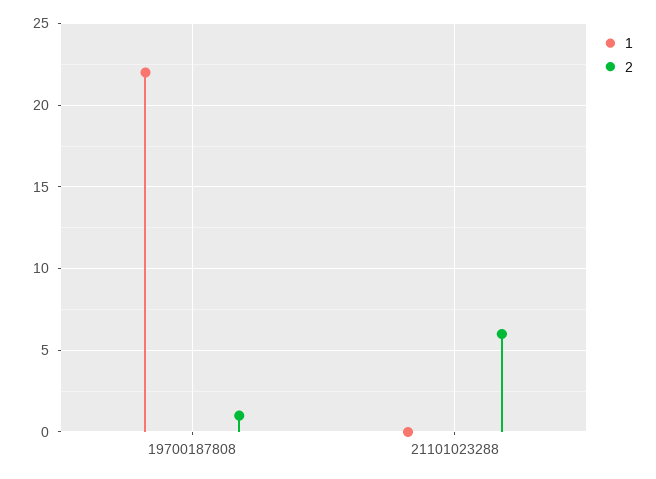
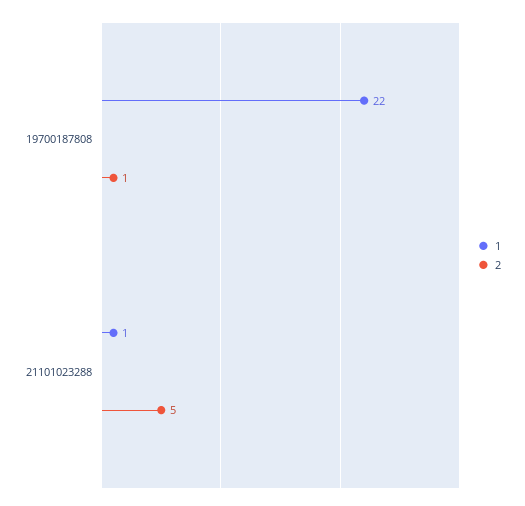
  {
    "1": {
      "19700187808": 22,
-     "21101023288": 0
+     "21101023288": 1
    },
    "2": {
      "19700187808": 1,
-     "21101023288": 6
+     "21101023288": 5
    }
  }

